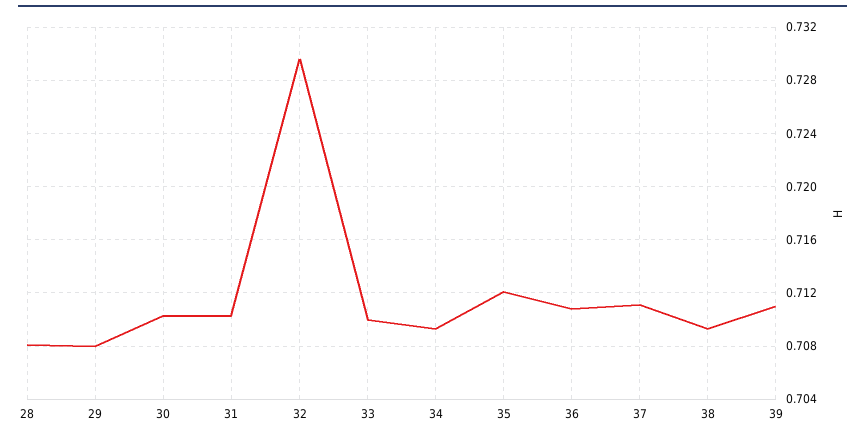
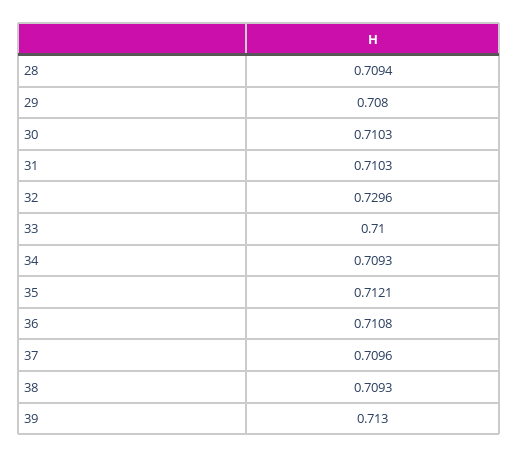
  {
-   "28": 0.708,
+   "28": 0.7094,
    "29": 0.708,
    "30": 0.7103,
    "31": 0.7103,
    "32": 0.7296,
    "33": 0.71,
    "34": 0.7093,
    "35": 0.7121,
    "36": 0.7108,
-   "37": 0.711,
+   "37": 0.7096,
    "38": 0.7093,
-   "39": 0.711
+   "39": 0.713
  }

